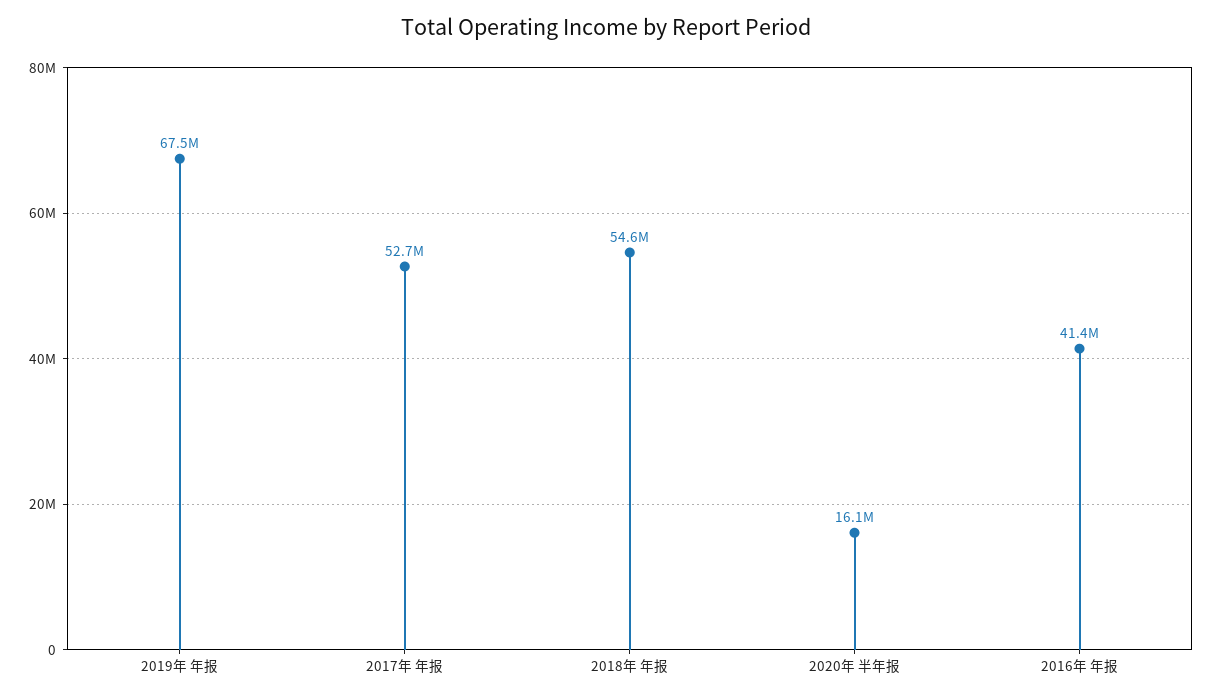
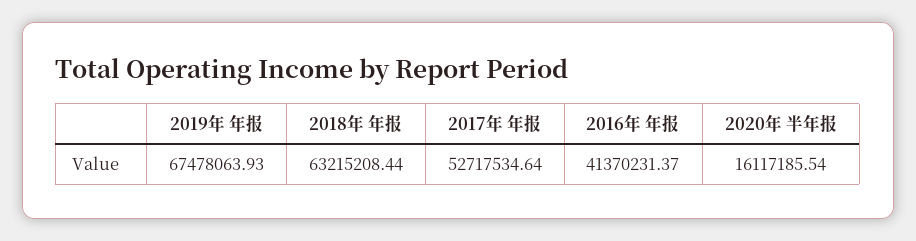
  {
    "2019年 年报": 67478063.93,
    "2017年 年报": 52717534.64,
-   "2018年 年报": 54600000,
+   "2018年 年报": 63215208.44,
    "2020年 半年报": 16117185.54,
    "2016年 年报": 41370231.37
  }

